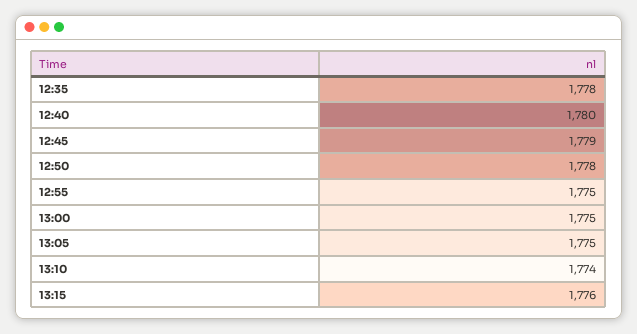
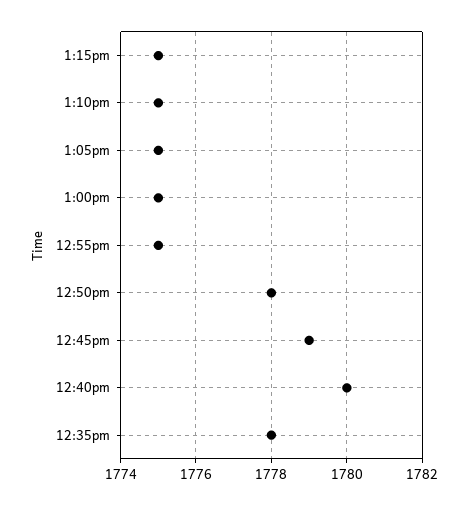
  {
    "12:35": 1778,
    "12:40": 1780,
    "12:45": 1779,
    "12:50": 1778,
    "12:55": 1775,
    "13:00": 1775,
    "13:05": 1775,
-   "13:10": 1774,
+   "13:10": 1775,
-   "13:15": 1776
+   "13:15": 1775
  }

